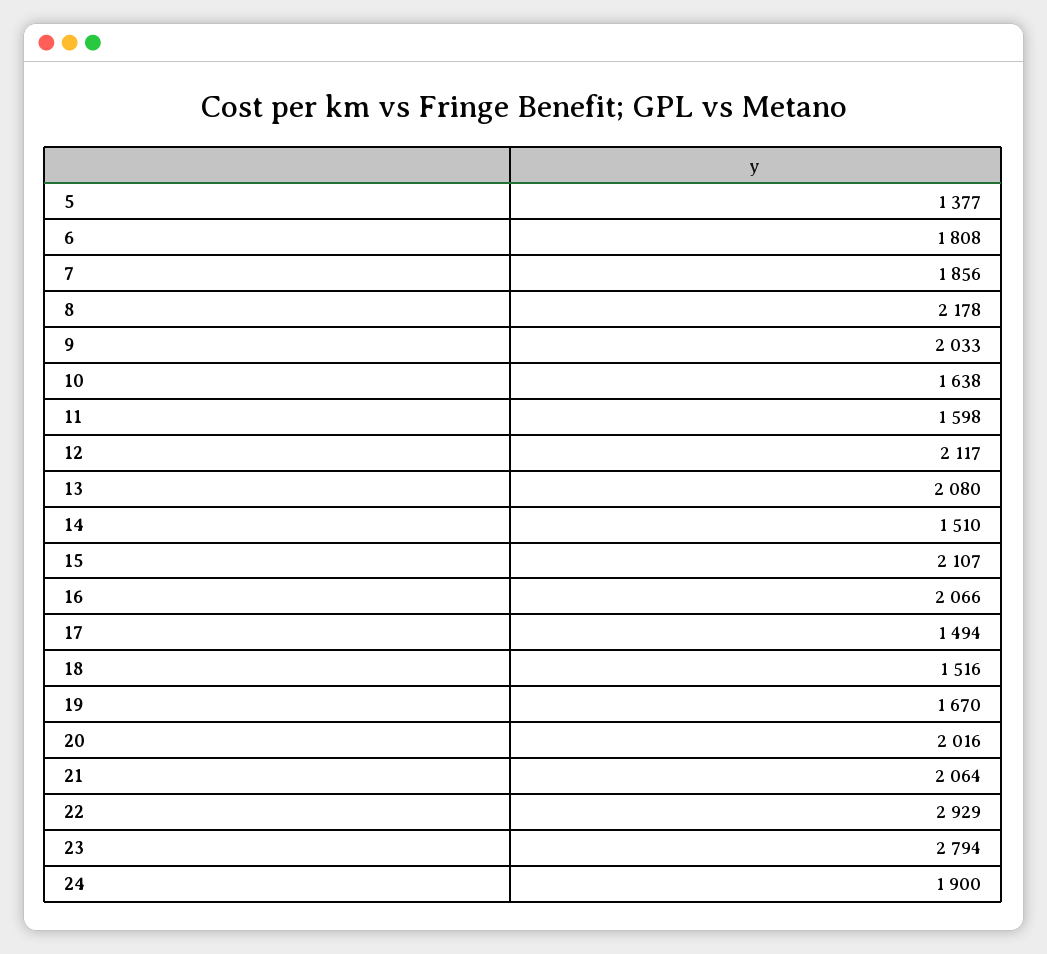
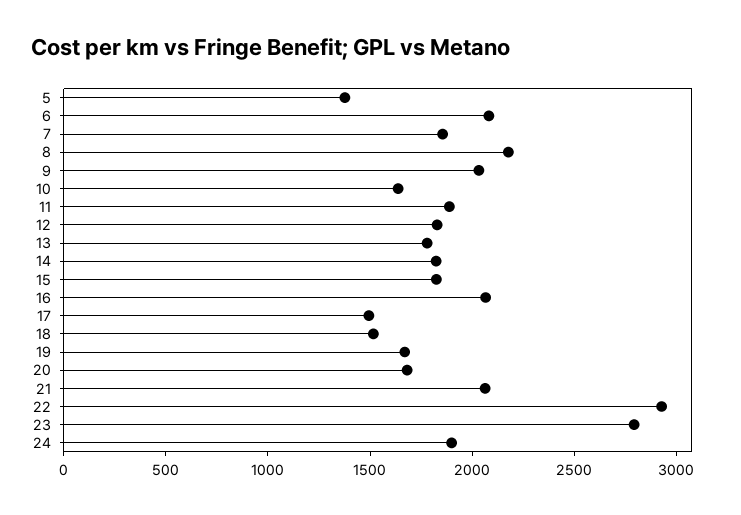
  {
    "5": 1377,
-   "6": 1808,
+   "6": 2100,
    "7": 1856,
    "8": 2178,
    "9": 2033,
    "10": 1638,
-   "11": 1598,
+   "11": 1900,
-   "12": 2117,
+   "12": 1800,
-   "13": 2080,
+   "13": 1800,
-   "14": 1510,
+   "14": 1800,
-   "15": 2107,
+   "15": 1800,
    "16": 2066,
    "17": 1494,
    "18": 1516,
    "19": 1670,
-   "20": 2016,
+   "20": 1700,
    "21": 2064,
    "22": 2929,
    "23": 2794,
    "24": 1900
  }

